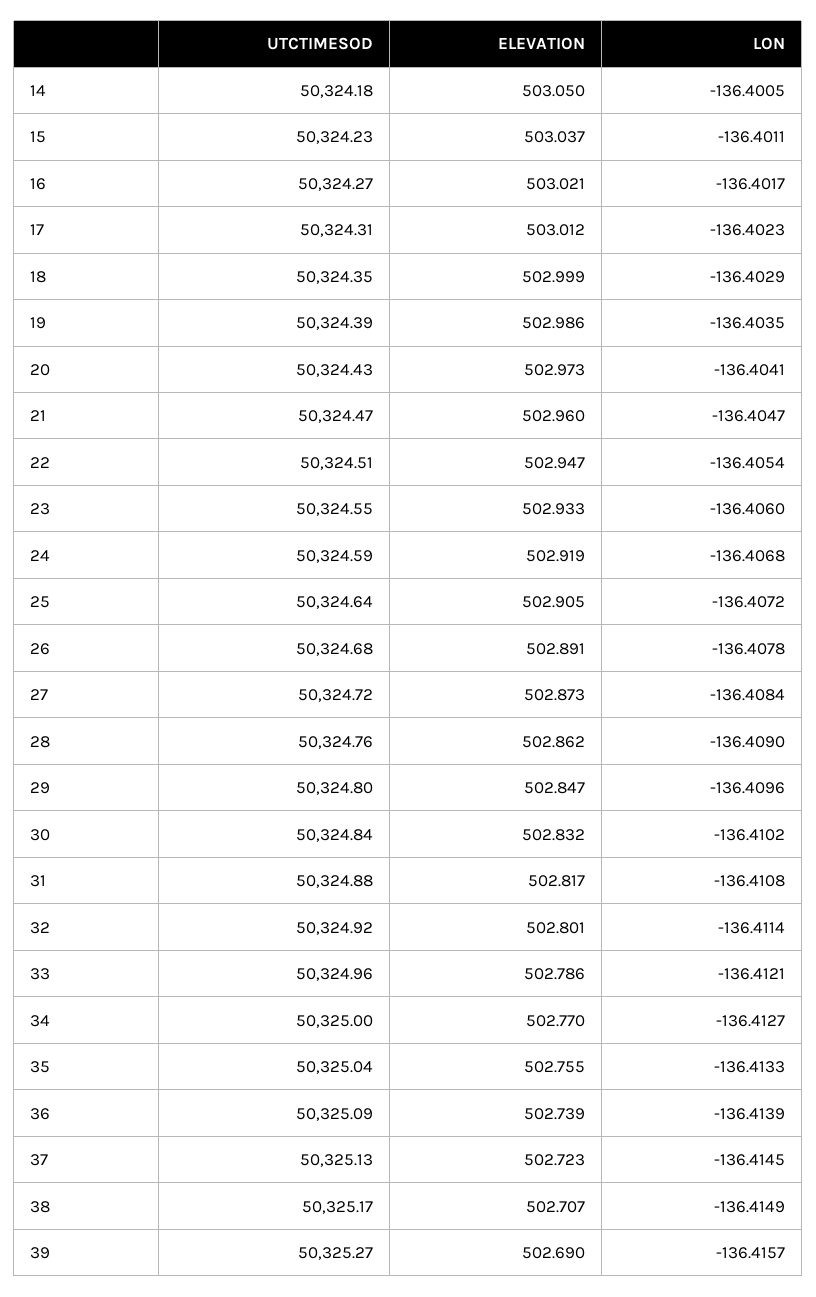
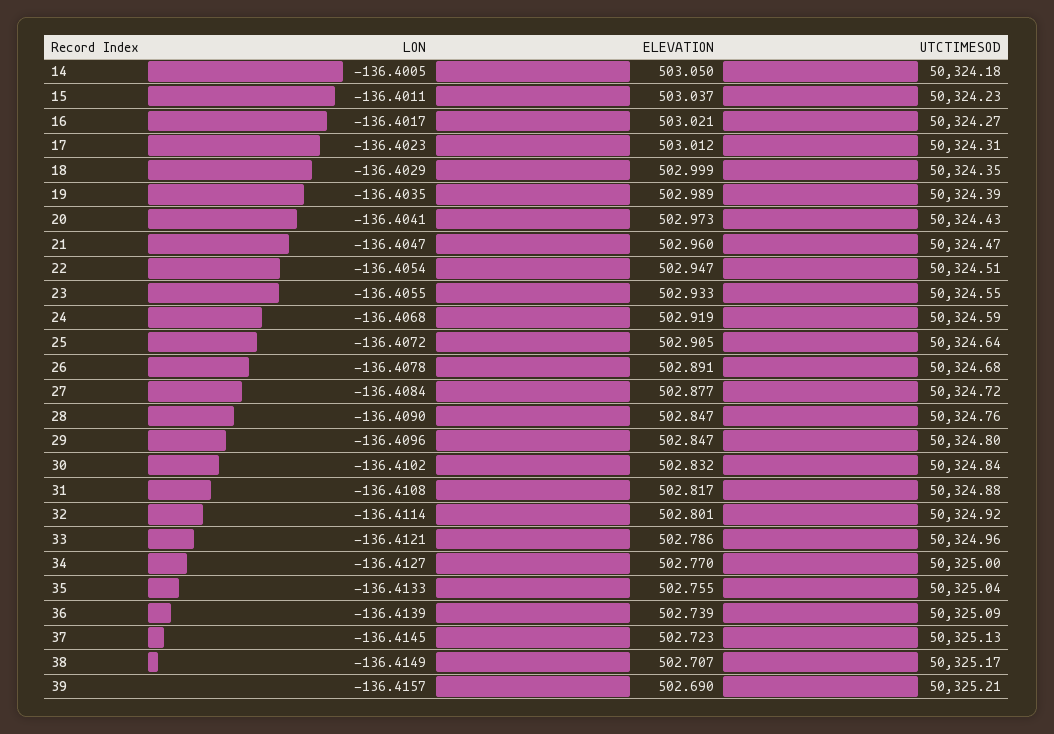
  {
    "UTCTIMESOD": {
      "14": 50324.18,
      "15": 50324.23,
      "16": 50324.27,
      "17": 50324.31,
      "18": 50324.35,
      "19": 50324.39,
      "20": 50324.43,
      "21": 50324.47,
      "22": 50324.51,
      "23": 50324.55,
      "24": 50324.59,
      "25": 50324.64,
      "26": 50324.68,
      "27": 50324.72,
      "28": 50324.76,
      "29": 50324.8,
      "30": 50324.84,
      "31": 50324.88,
      "32": 50324.92,
      "33": 50324.96,
      "34": 50325,
      "35": 50325.04,
      "36": 50325.09,
      "37": 50325.13,
      "38": 50325.17,
-     "39": 50325.27
+     "39": 50325.21
    },
    "ELEVATION": {
      "14": 503.05,
      "15": 503.037,
      "16": 503.021,
      "17": 503.012,
      "18": 502.999,
-     "19": 502.986,
+     "19": 502.989,
      "20": 502.973,
      "21": 502.96,
      "22": 502.947,
      "23": 502.933,
      "24": 502.919,
      "25": 502.905,
      "26": 502.891,
-     "27": 502.873,
+     "27": 502.877,
-     "28": 502.862,
+     "28": 502.847,
      "29": 502.847,
      "30": 502.832,
      "31": 502.817,
      "32": 502.801,
      "33": 502.786,
      "34": 502.77,
      "35": 502.755,
      "36": 502.739,
      "37": 502.723,
      "38": 502.707,
      "39": 502.69
    },
    "LON": {
      "14": -136.4005,
      "15": -136.4011,
      "16": -136.4017,
      "17": -136.4023,
      "18": -136.4029,
      "19": -136.4035,
      "20": -136.4041,
      "21": -136.4047,
      "22": -136.4054,
-     "23": -136.406,
+     "23": -136.4055,
      "24": -136.4068,
      "25": -136.4072,
      "26": -136.4078,
      "27": -136.4084,
      "28": -136.409,
      "29": -136.4096,
      "30": -136.4102,
      "31": -136.4108,
      "32": -136.4114,
      "33": -136.4121,
      "34": -136.4127,
      "35": -136.4133,
      "36": -136.4139,
      "37": -136.4145,
      "38": -136.4149,
      "39": -136.4157
    }
  }

